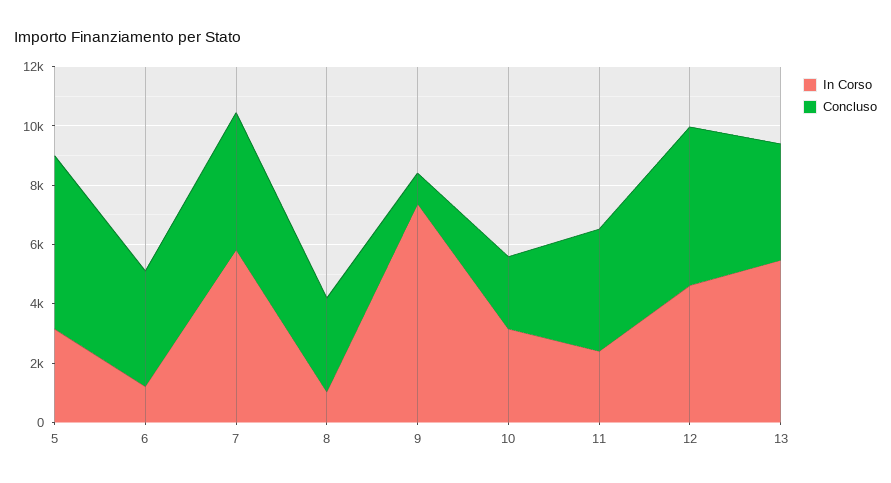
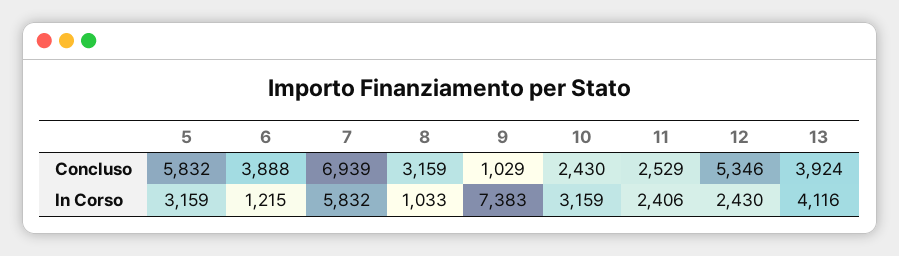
  {
    "In Corso": {
      "5": 3159,
      "6": 1215,
      "7": 5832,
      "8": 1033,
      "9": 7383,
      "10": 3159,
      "11": 2406,
-     "12": 4500,
+     "12": 2430,
-     "13": 5500
+     "13": 4116
    },
    "Concluso": {
      "5": 5832,
      "6": 3888,
-     "7": 4500,
+     "7": 6939,
      "8": 3159,
      "9": 1029,
      "10": 2430,
-     "11": 4000,
+     "11": 2529,
      "12": 5346,
      "13": 3924
    }
  }

